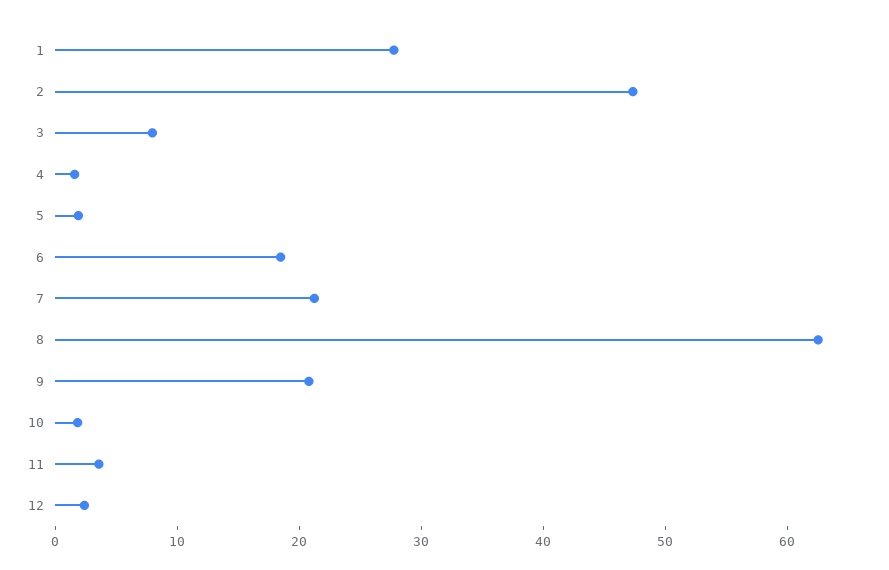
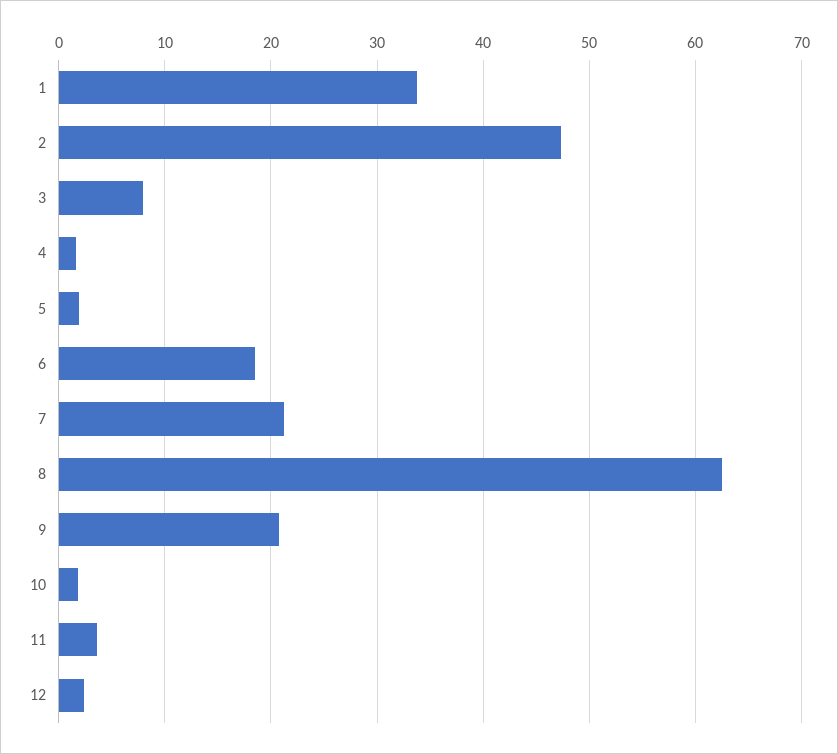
  {
-   "1": 28,
+   "1": 34,
    "2": 47,
    "3": 8,
    "4": 2,
    "5": 2,
    "6": 18,
    "7": 21,
    "8": 63,
    "9": 21,
    "10": 2,
    "11": 4,
    "12": 2
  }

